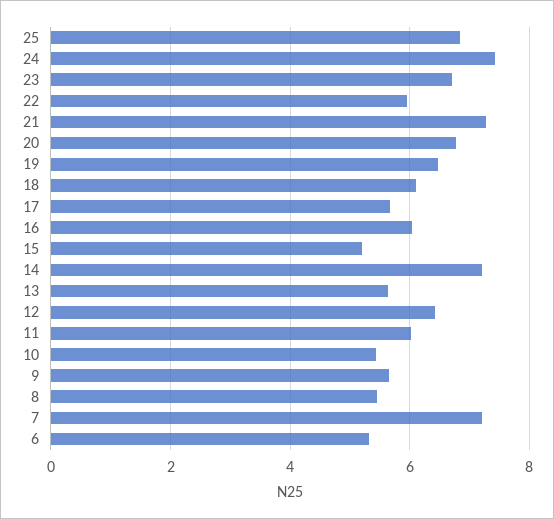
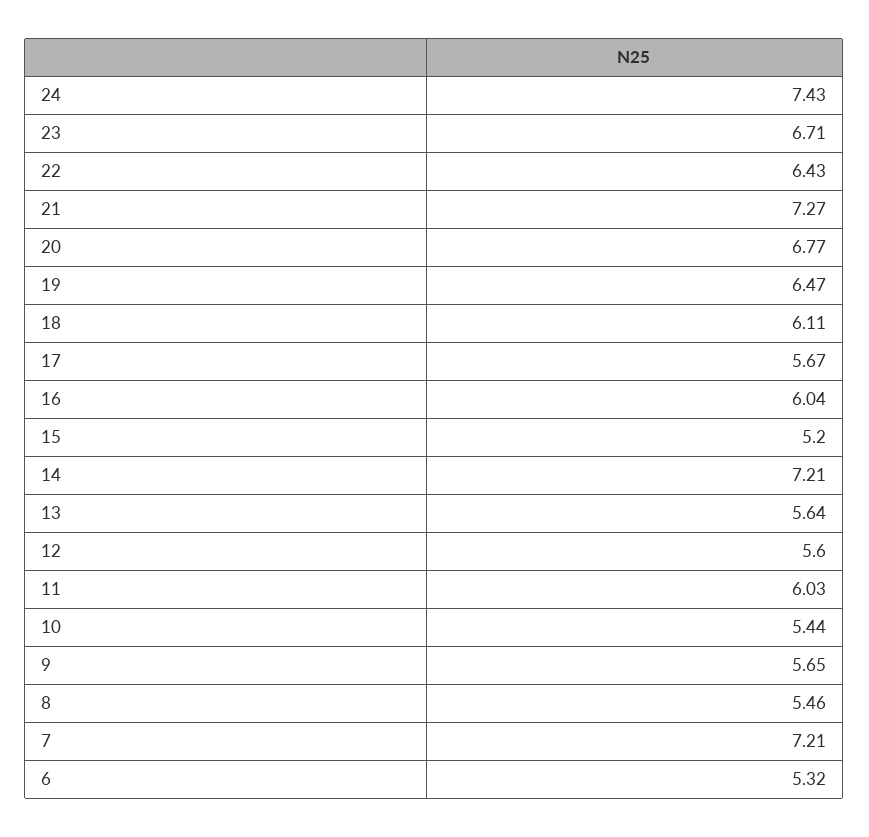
  {
-   "25": 6.8,
    "24": 7.43,
    "23": 6.71,
-   "22": 6,
+   "22": 6.43,
    "21": 7.27,
    "20": 6.77,
    "19": 6.47,
    "18": 6.11,
    "17": 5.67,
    "16": 6.04,
    "15": 5.2,
    "14": 7.21,
    "13": 5.64,
-   "12": 6.4,
+   "12": 5.6,
    "11": 6.03,
    "10": 5.44,
    "9": 5.65,
    "8": 5.46,
    "7": 7.21,
    "6": 5.32
  }

